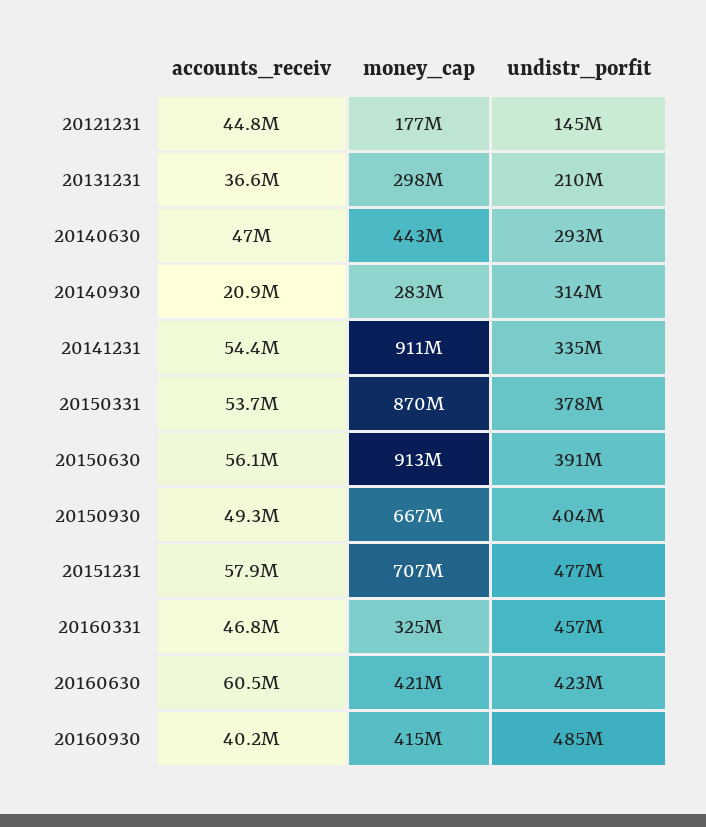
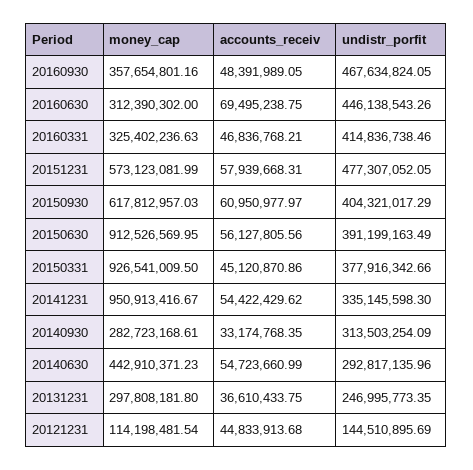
  {
    "accounts_receiv": {
      "20121231": 44833913.68,
      "20131231": 36610433.75,
-     "20140630": 47000000,
+     "20140630": 54723660.99,
-     "20140930": 20900000,
+     "20140930": 33174768.35,
      "20141231": 54422429.62,
-     "20150331": 53700000,
+     "20150331": 45120870.86,
      "20150630": 56127805.56,
-     "20150930": 49300000,
+     "20150930": 60950977.97,
      "20151231": 57939668.31,
      "20160331": 46836768.21,
-     "20160630": 60500000,
+     "20160630": 69495238.75,
-     "20160930": 40200000
+     "20160930": 48391989.05
    },
    "money_cap": {
-     "20121231": 177000000,
+     "20121231": 114198481.54,
      "20131231": 297808181.8,
      "20140630": 442910371.23,
      "20140930": 282723168.61,
-     "20141231": 911000000,
+     "20141231": 950913416.67,
-     "20150331": 870000000,
+     "20150331": 926541009.5,
      "20150630": 912526569.95,
-     "20150930": 667000000,
+     "20150930": 617812957.03,
-     "20151231": 707000000,
+     "20151231": 573123081.99,
      "20160331": 325402236.63,
-     "20160630": 421000000,
+     "20160630": 312390302,
-     "20160930": 415000000
+     "20160930": 357654801.16
    },
    "undistr_porfit": {
      "20121231": 144510895.69,
-     "20131231": 210000000,
+     "20131231": 246995773.35,
      "20140630": 292817135.96,
      "20140930": 313503254.09,
      "20141231": 335145598.3,
      "20150331": 377916342.66,
      "20150630": 391199163.49,
      "20150930": 404321017.29,
      "20151231": 477307052.05,
-     "20160331": 457000000,
+     "20160331": 414836738.46,
-     "20160630": 423000000,
+     "20160630": 446138543.26,
-     "20160930": 485000000
+     "20160930": 467634824.05
    }
  }

